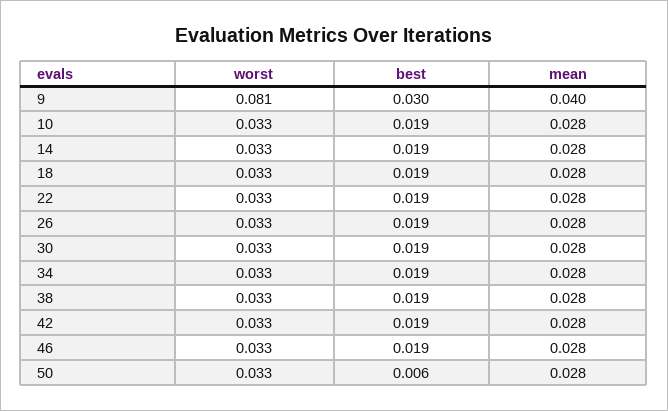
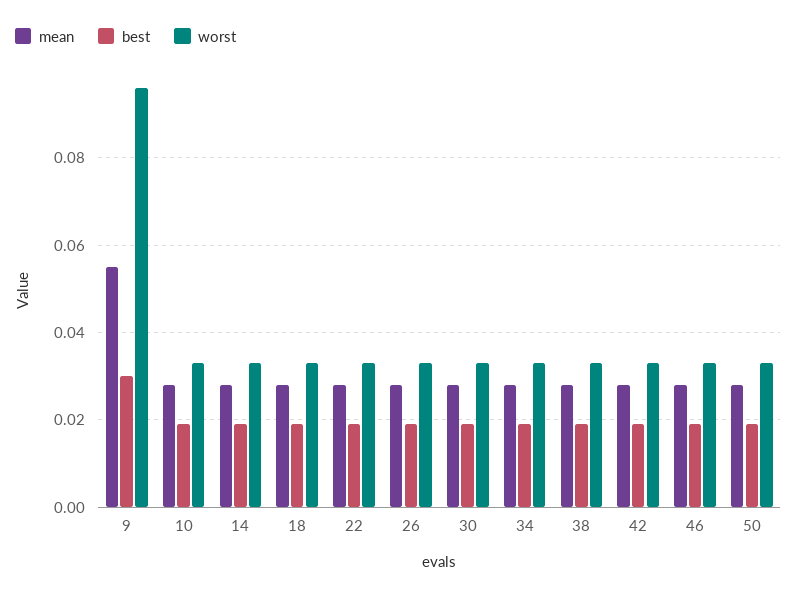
  {
    "worst": {
-     "9": 0.081,
+     "9": 0.095,
      "10": 0.033,
      "14": 0.033,
      "18": 0.033,
      "22": 0.033,
      "26": 0.033,
      "30": 0.033,
      "34": 0.033,
      "38": 0.033,
      "42": 0.033,
      "46": 0.033,
      "50": 0.033
    },
    "best": {
      "9": 0.03,
      "10": 0.019,
      "14": 0.019,
      "18": 0.019,
      "22": 0.019,
      "26": 0.019,
      "30": 0.019,
      "34": 0.019,
      "38": 0.019,
      "42": 0.019,
      "46": 0.019,
-     "50": 0.006
+     "50": 0.02
    },
    "mean": {
-     "9": 0.04,
+     "9": 0.055,
      "10": 0.028,
      "14": 0.028,
      "18": 0.028,
      "22": 0.028,
      "26": 0.028,
      "30": 0.028,
      "34": 0.028,
      "38": 0.028,
      "42": 0.028,
      "46": 0.028,
      "50": 0.028
    }
  }

